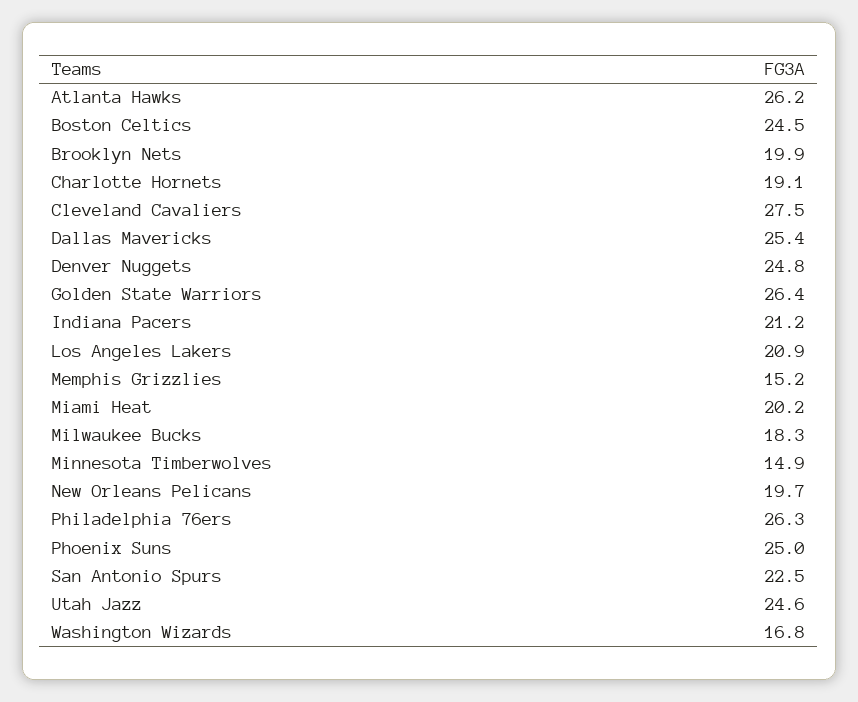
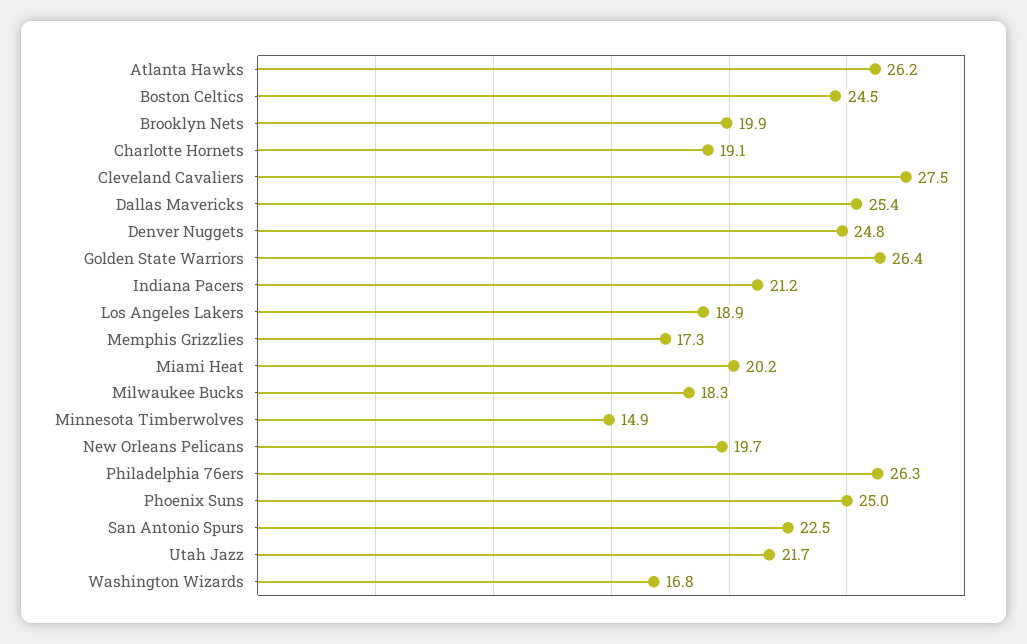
  {
    "Atlanta Hawks": 26.2,
    "Boston Celtics": 24.5,
    "Brooklyn Nets": 19.9,
    "Charlotte Hornets": 19.1,
    "Cleveland Cavaliers": 27.5,
    "Dallas Mavericks": 25.4,
    "Denver Nuggets": 24.8,
    "Golden State Warriors": 26.4,
    "Indiana Pacers": 21.2,
-   "Los Angeles Lakers": 20.9,
+   "Los Angeles Lakers": 18.9,
-   "Memphis Grizzlies": 15.2,
+   "Memphis Grizzlies": 17.3,
    "Miami Heat": 20.2,
    "Milwaukee Bucks": 18.3,
    "Minnesota Timberwolves": 14.9,
    "New Orleans Pelicans": 19.7,
    "Philadelphia 76ers": 26.3,
    "Phoenix Suns": 25,
    "San Antonio Spurs": 22.5,
-   "Utah Jazz": 24.6,
+   "Utah Jazz": 21.7,
    "Washington Wizards": 16.8
  }

